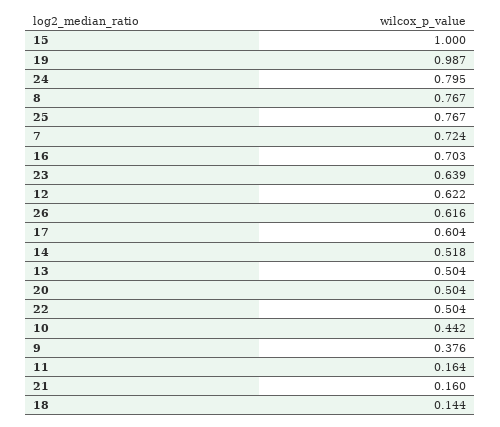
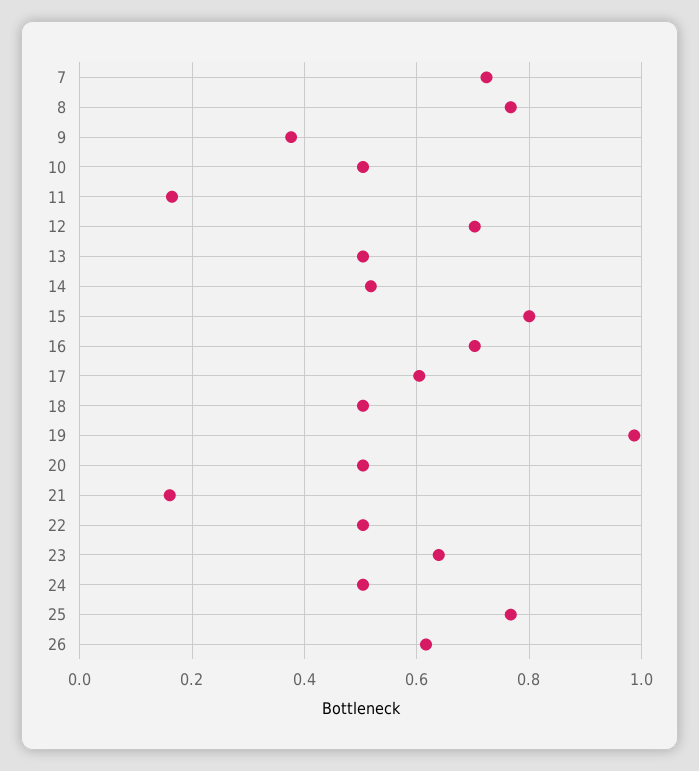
  {
-   "15": 1,
+   "15": 0.8,
    "19": 0.987,
-   "24": 0.795,
+   "24": 0.5,
    "8": 0.767,
    "25": 0.767,
    "7": 0.724,
    "16": 0.703,
    "23": 0.639,
-   "12": 0.622,
+   "12": 0.7,
    "26": 0.616,
    "17": 0.604,
    "14": 0.518,
    "13": 0.504,
    "20": 0.504,
    "22": 0.504,
-   "10": 0.442,
+   "10": 0.5,
    "9": 0.376,
    "11": 0.164,
    "21": 0.16,
-   "18": 0.144
+   "18": 0.5
  }

